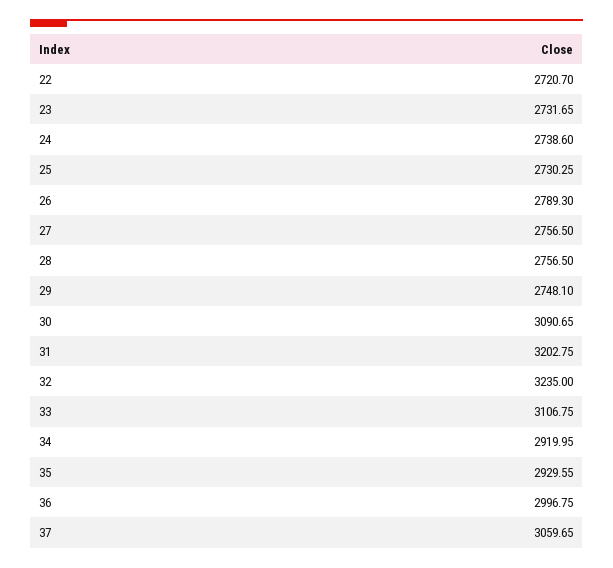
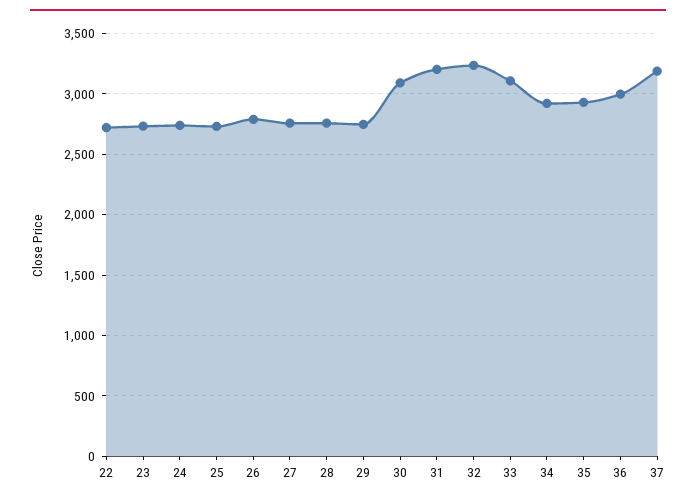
  {
    "22": 2720.7,
    "23": 2731.65,
    "24": 2738.6,
    "25": 2730.25,
    "26": 2789.3,
    "27": 2756.5,
    "28": 2756.5,
    "29": 2748.1,
    "30": 3090.65,
    "31": 3202.75,
    "32": 3235,
    "33": 3106.75,
    "34": 2919.95,
    "35": 2929.55,
    "36": 2996.75,
-   "37": 3059.65
+   "37": 3200
  }

